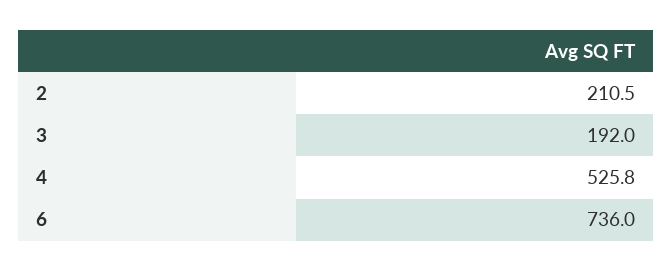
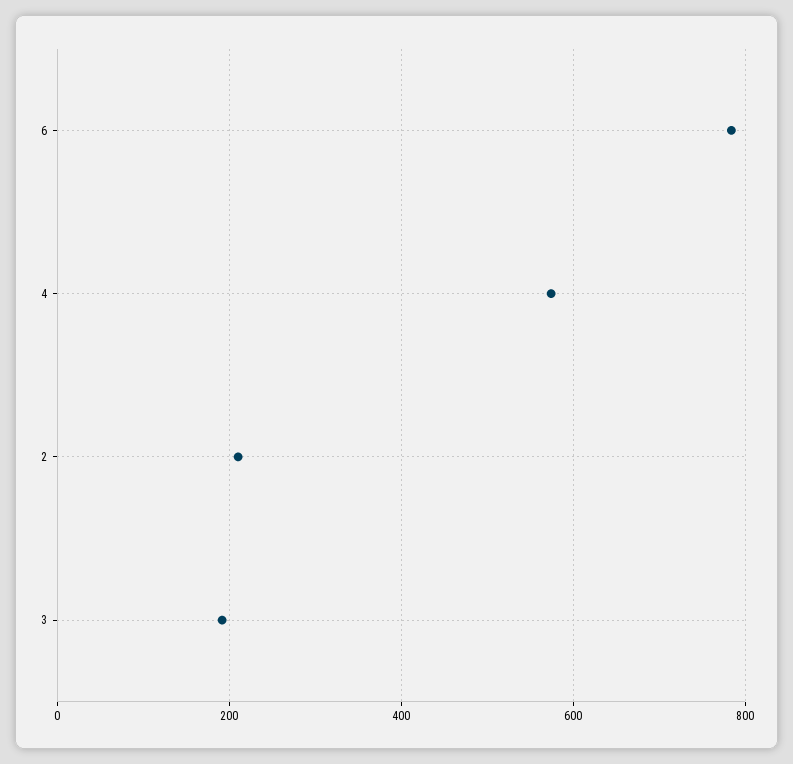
  {
    "2": 210.5,
    "3": 192,
-   "4": 525.8,
+   "4": 580,
-   "6": 736
+   "6": 780
  }

